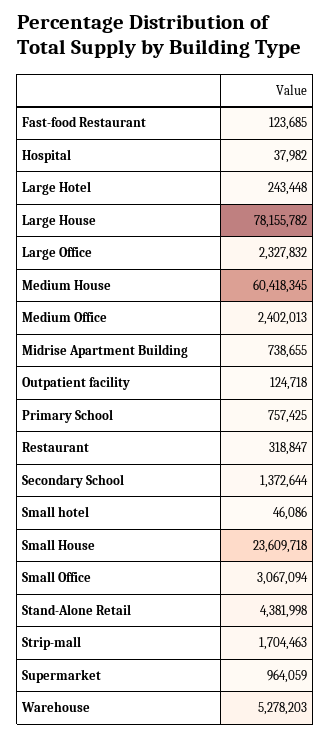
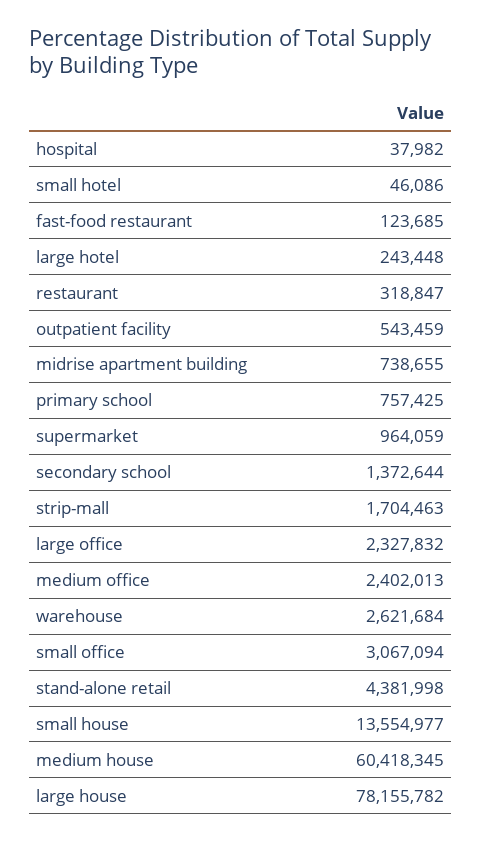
  {
    "Fast-food Restaurant": 123685,
    "Hospital": 37982,
    "Large Hotel": 243448,
    "Large House": 78155782,
    "Large Office": 2327832,
    "Medium House": 60418345,
    "Medium Office": 2402013,
    "Midrise Apartment Building": 738655,
-   "Outpatient facility": 124718,
+   "Outpatient facility": 543459,
    "Primary School": 757425,
    "Restaurant": 318847,
    "Secondary School": 1372644,
    "Small hotel": 46086,
-   "Small House": 23609718,
+   "Small House": 13554977,
    "Small Office": 3067094,
    "Stand-Alone Retail": 4381998,
    "Strip-mall": 1704463,
    "Supermarket": 964059,
-   "Warehouse": 5278203
+   "Warehouse": 2621684
  }

